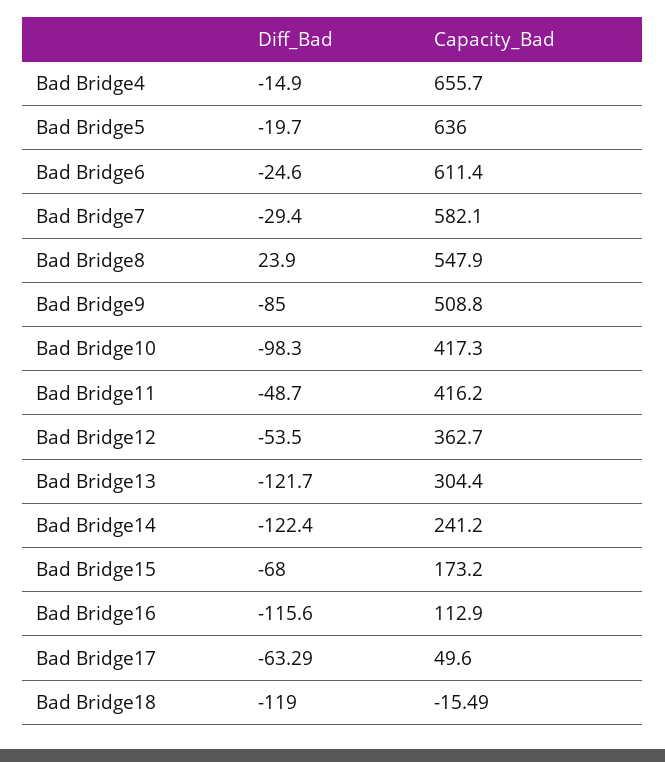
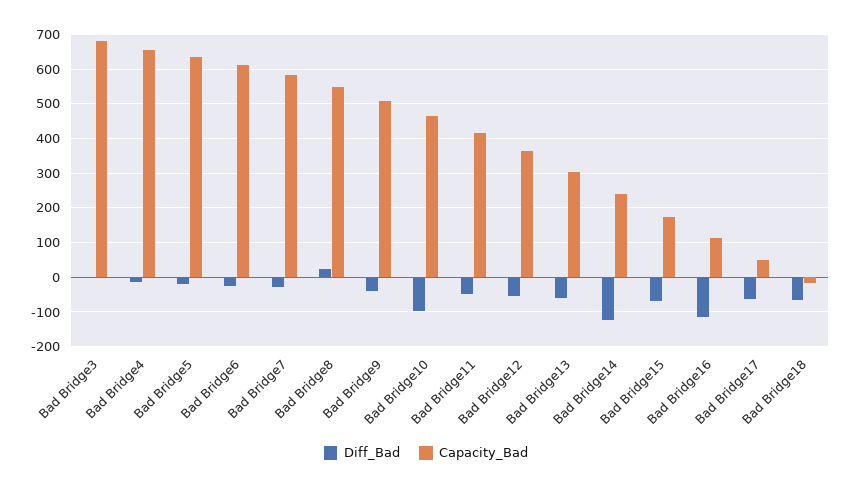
  {
    "Diff_Bad": {
      "Bad Bridge4": -14.9,
      "Bad Bridge5": -19.7,
      "Bad Bridge6": -24.6,
      "Bad Bridge7": -29.4,
      "Bad Bridge8": 23.9,
-     "Bad Bridge9": -85,
+     "Bad Bridge9": -40,
      "Bad Bridge10": -98.3,
      "Bad Bridge11": -48.7,
      "Bad Bridge12": -53.5,
-     "Bad Bridge13": -121.7,
+     "Bad Bridge13": -60,
      "Bad Bridge14": -122.4,
      "Bad Bridge15": -68,
      "Bad Bridge16": -115.6,
      "Bad Bridge17": -63.29,
-     "Bad Bridge18": -119
+     "Bad Bridge18": -60,
+     "Bad Bridge3": 0
    },
    "Capacity_Bad": {
      "Bad Bridge4": 655.7,
      "Bad Bridge5": 636,
      "Bad Bridge6": 611.4,
      "Bad Bridge7": 582.1,
      "Bad Bridge8": 547.9,
      "Bad Bridge9": 508.8,
-     "Bad Bridge10": 417.3,
+     "Bad Bridge10": 460,
      "Bad Bridge11": 416.2,
      "Bad Bridge12": 362.7,
      "Bad Bridge13": 304.4,
      "Bad Bridge14": 241.2,
      "Bad Bridge15": 173.2,
      "Bad Bridge16": 112.9,
      "Bad Bridge17": 49.6,
-     "Bad Bridge18": -15.49
+     "Bad Bridge18": -15.49,
+     "Bad Bridge3": 680
    }
  }

